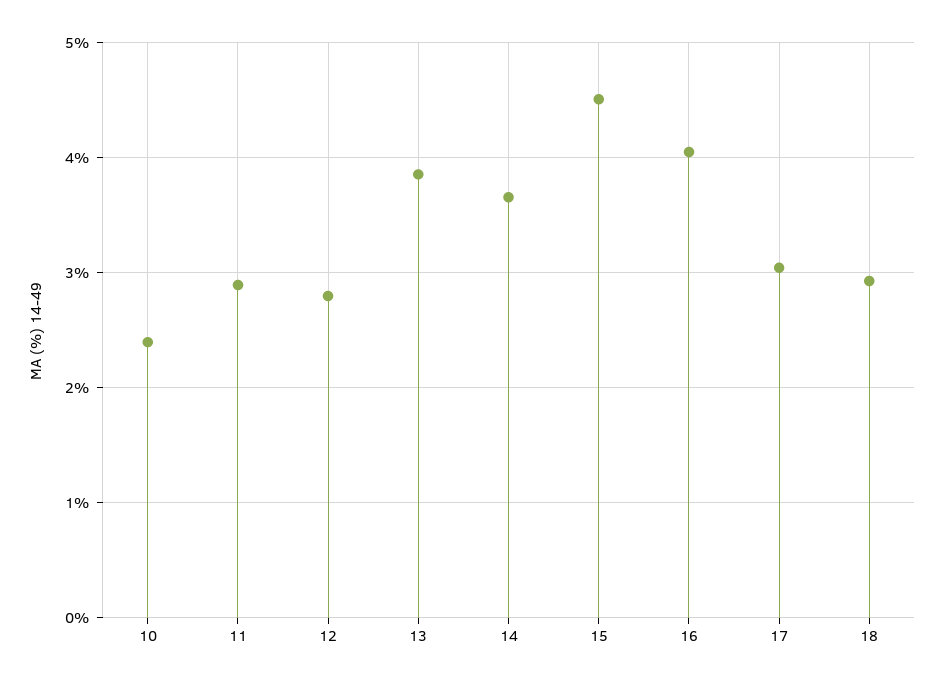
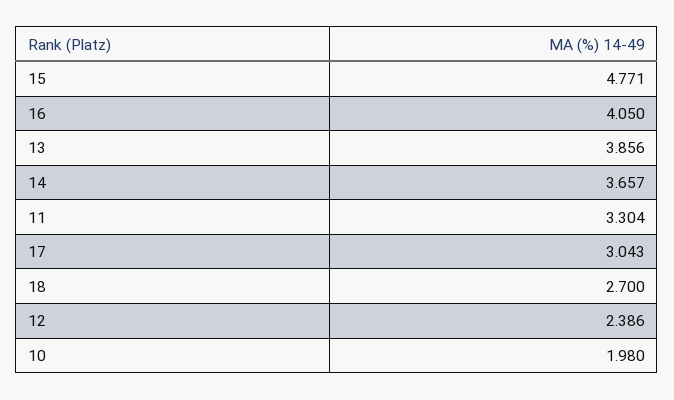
  {
-   "10": 2.4,
+   "10": 1.98,
-   "11": 2.9,
+   "11": 3.304,
-   "12": 2.8,
+   "12": 2.386,
    "13": 3.856,
    "14": 3.657,
-   "15": 4.5,
+   "15": 4.771,
    "16": 4.05,
    "17": 3.043,
-   "18": 2.9
+   "18": 2.7
  }

